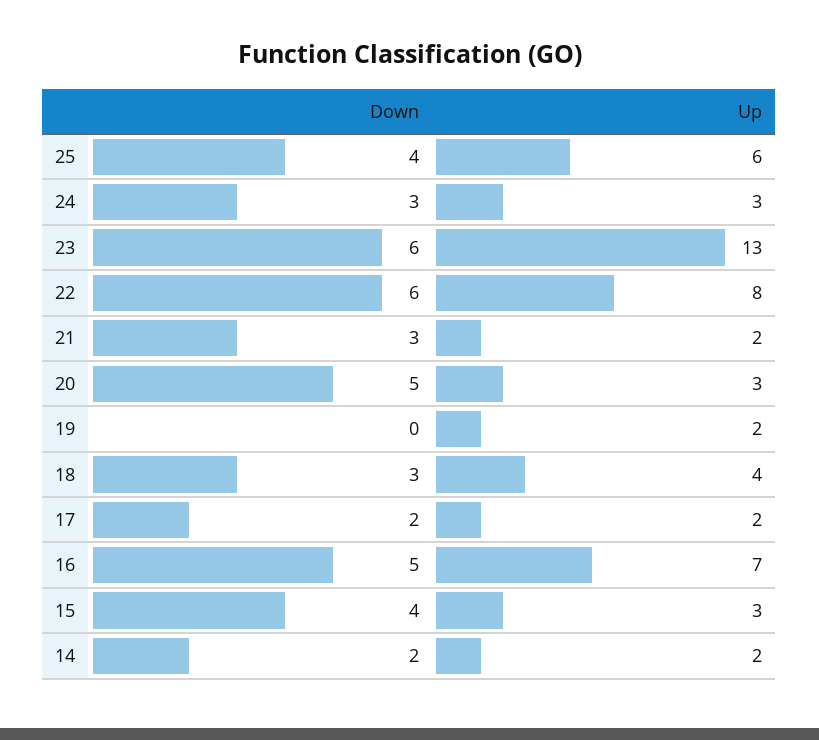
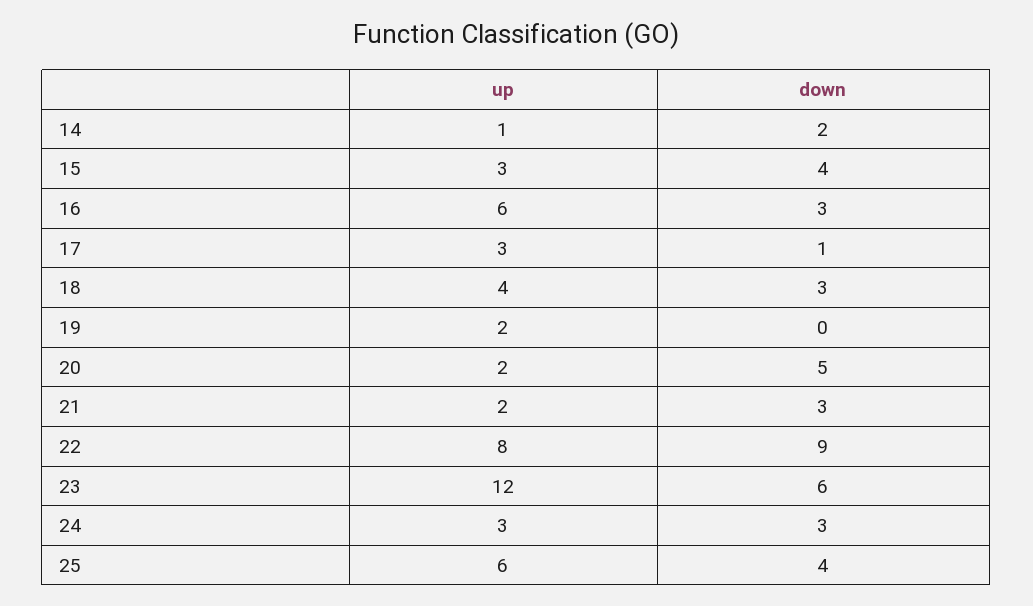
  {
    "Down": {
      "25": 4,
      "24": 3,
      "23": 6,
-     "22": 6,
+     "22": 9,
      "21": 3,
      "20": 5,
      "19": 0,
      "18": 3,
-     "17": 2,
+     "17": 1,
-     "16": 5,
+     "16": 3,
      "15": 4,
      "14": 2
    },
    "Up": {
      "25": 6,
      "24": 3,
-     "23": 13,
+     "23": 12,
      "22": 8,
      "21": 2,
-     "20": 3,
+     "20": 2,
      "19": 2,
      "18": 4,
-     "17": 2,
+     "17": 3,
-     "16": 7,
+     "16": 6,
      "15": 3,
-     "14": 2
+     "14": 1
    }
  }

